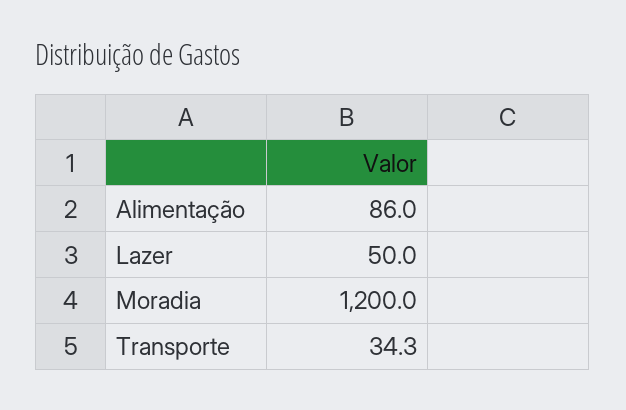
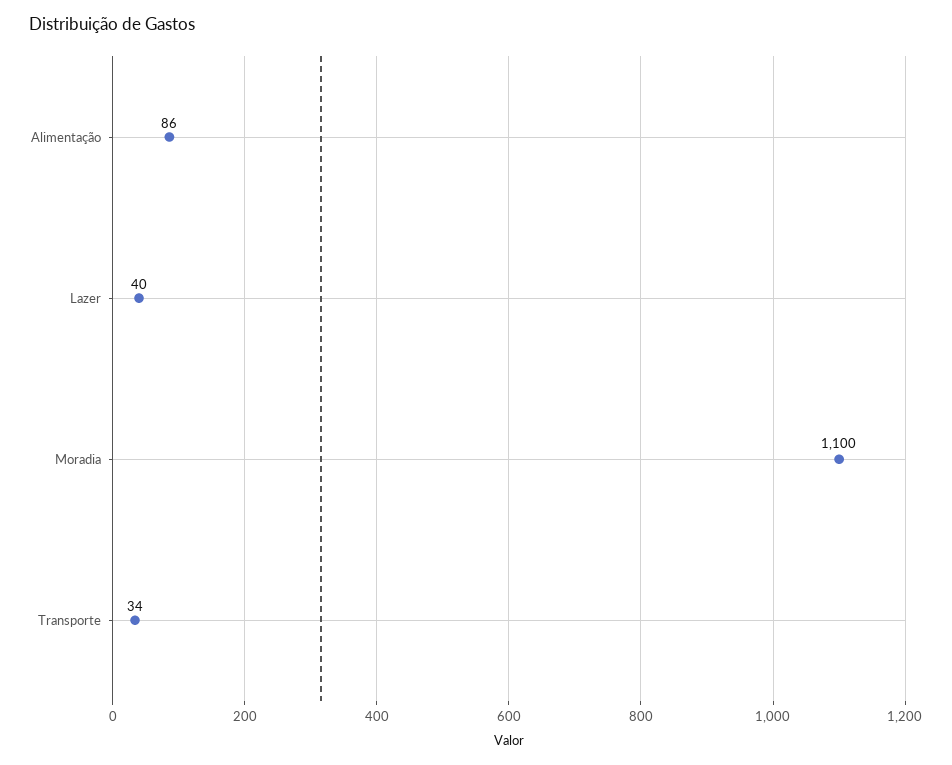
  {
    "Alimentação": 86,
-   "Lazer": 50,
+   "Lazer": 40,
-   "Moradia": 1200,
+   "Moradia": 1100,
    "Transporte": 34.3
  }

